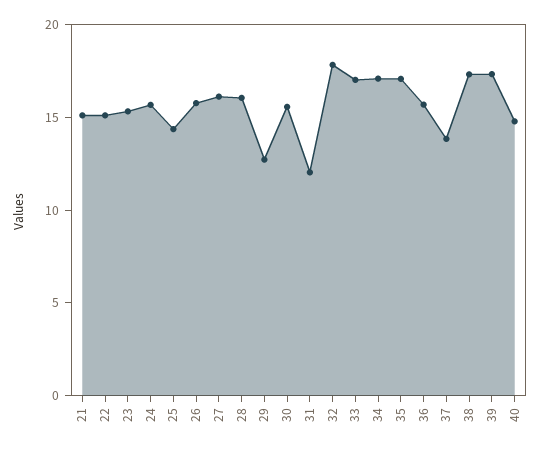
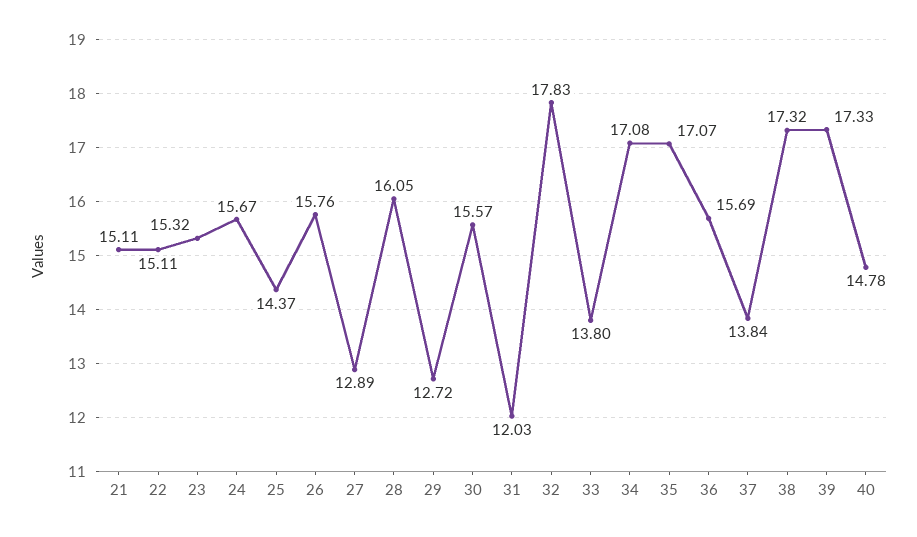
  {
    "21": 15.11,
    "22": 15.11,
    "23": 15.32,
    "24": 15.67,
    "25": 14.37,
    "26": 15.76,
-   "27": 16,
+   "27": 12.89,
    "28": 16.05,
    "29": 12.72,
    "30": 15.57,
    "31": 12.03,
    "32": 17.83,
-   "33": 17,
+   "33": 13.8,
    "34": 17.08,
    "35": 17.07,
    "36": 15.69,
    "37": 13.84,
    "38": 17.32,
    "39": 17.33,
    "40": 14.78
  }

